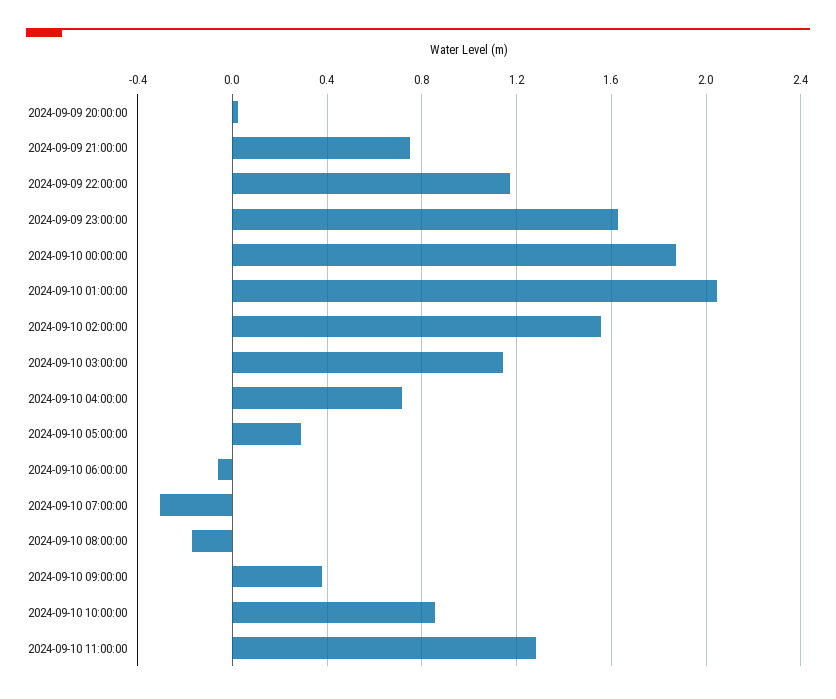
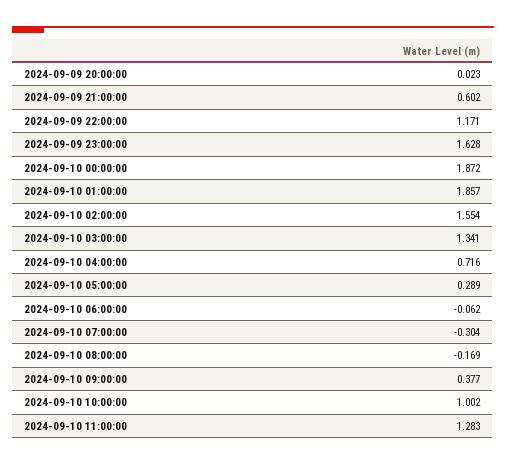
  {
    "2024-09-09 20:00:00": 0.023,
-   "2024-09-09 21:00:00": 0.75,
+   "2024-09-09 21:00:00": 0.602,
    "2024-09-09 22:00:00": 1.171,
    "2024-09-09 23:00:00": 1.628,
    "2024-09-10 00:00:00": 1.872,
-   "2024-09-10 01:00:00": 2.05,
+   "2024-09-10 01:00:00": 1.857,
    "2024-09-10 02:00:00": 1.554,
-   "2024-09-10 03:00:00": 1.15,
+   "2024-09-10 03:00:00": 1.341,
    "2024-09-10 04:00:00": 0.716,
    "2024-09-10 05:00:00": 0.289,
    "2024-09-10 06:00:00": -0.062,
    "2024-09-10 07:00:00": -0.304,
    "2024-09-10 08:00:00": -0.169,
    "2024-09-10 09:00:00": 0.377,
-   "2024-09-10 10:00:00": 0.85,
+   "2024-09-10 10:00:00": 1.002,
    "2024-09-10 11:00:00": 1.283
  }

